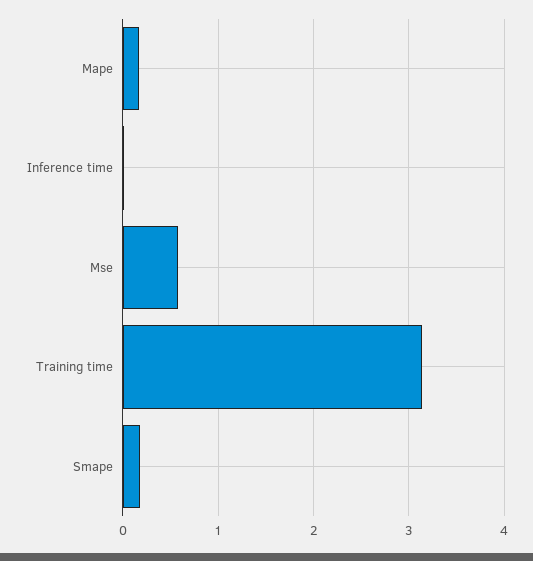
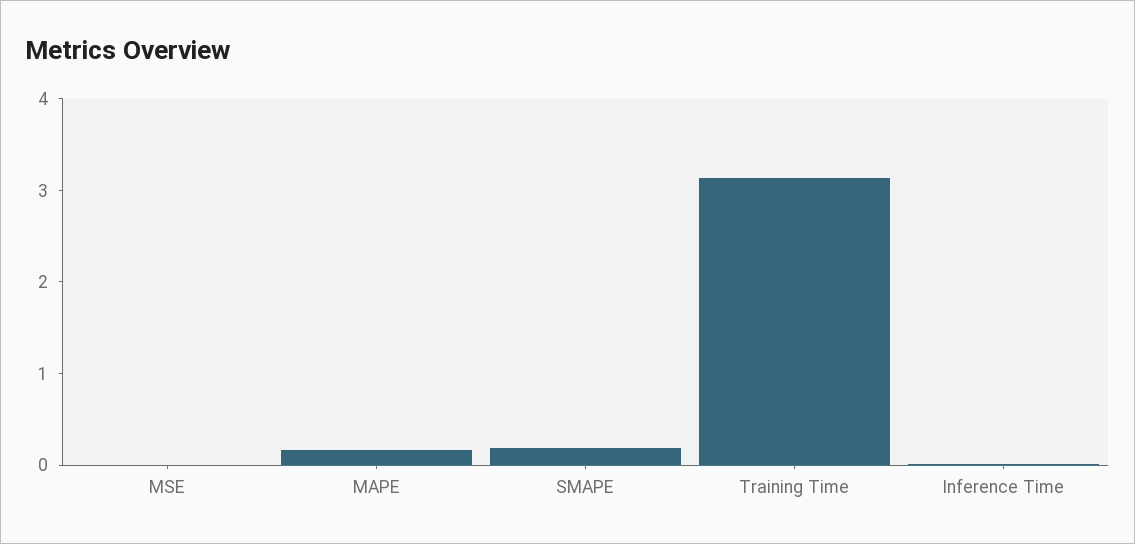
  {
    "Mape": 0.2,
    "Inference time": 0,
-   "Mse": 0.6,
+   "Mse": 0,
    "Training time": 3.1,
    "Smape": 0.2
  }

